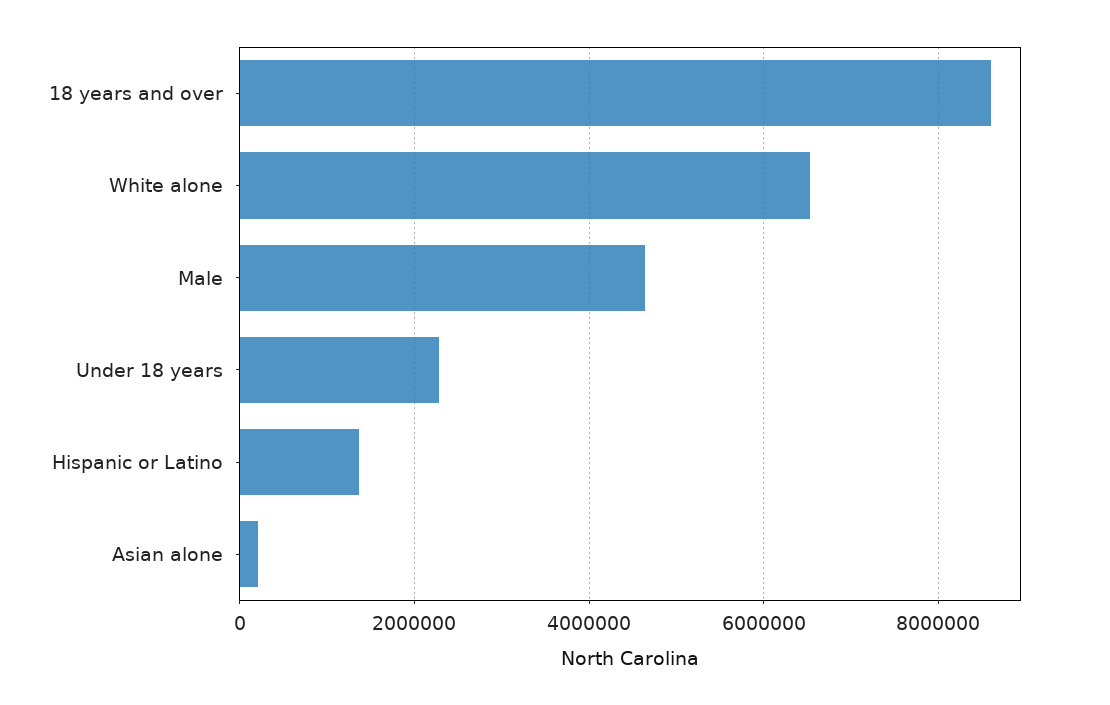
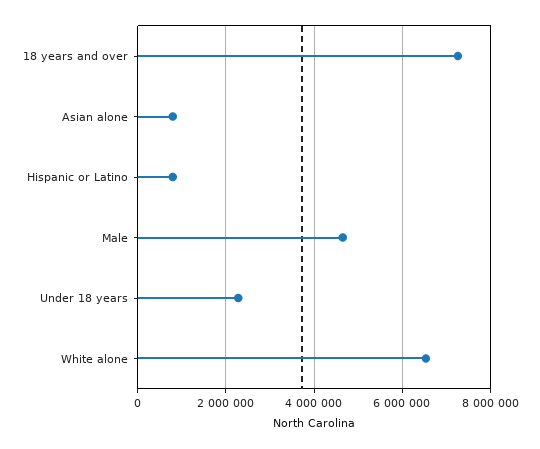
  {
-   "18 years and over": 8600000,
+   "18 years and over": 7200000,
    "White alone": 6600000,
    "Male": 4600000,
    "Under 18 years": 2200000,
-   "Hispanic or Latino": 1400000,
+   "Hispanic or Latino": 800000,
-   "Asian alone": 200000
+   "Asian alone": 800000
  }

